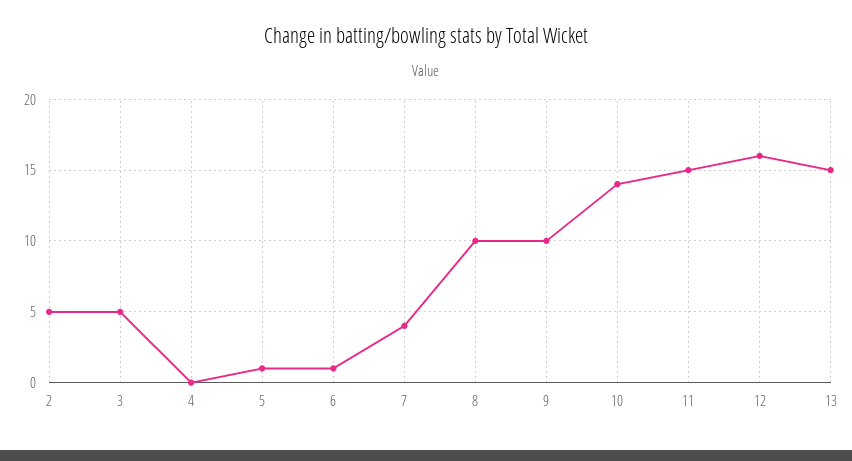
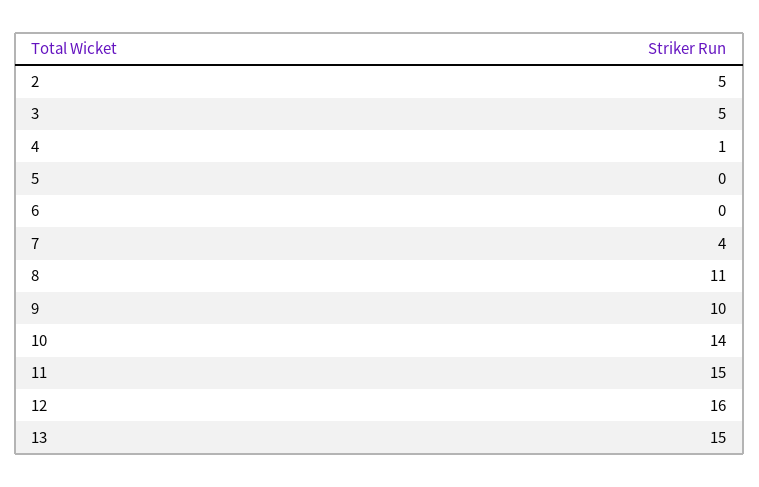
  {
    "2": 5,
    "3": 5,
-   "4": 0,
+   "4": 1,
-   "5": 1,
+   "5": 0,
-   "6": 1,
+   "6": 0,
    "7": 4,
-   "8": 10,
+   "8": 11,
    "9": 10,
    "10": 14,
    "11": 15,
    "12": 16,
    "13": 15
  }

